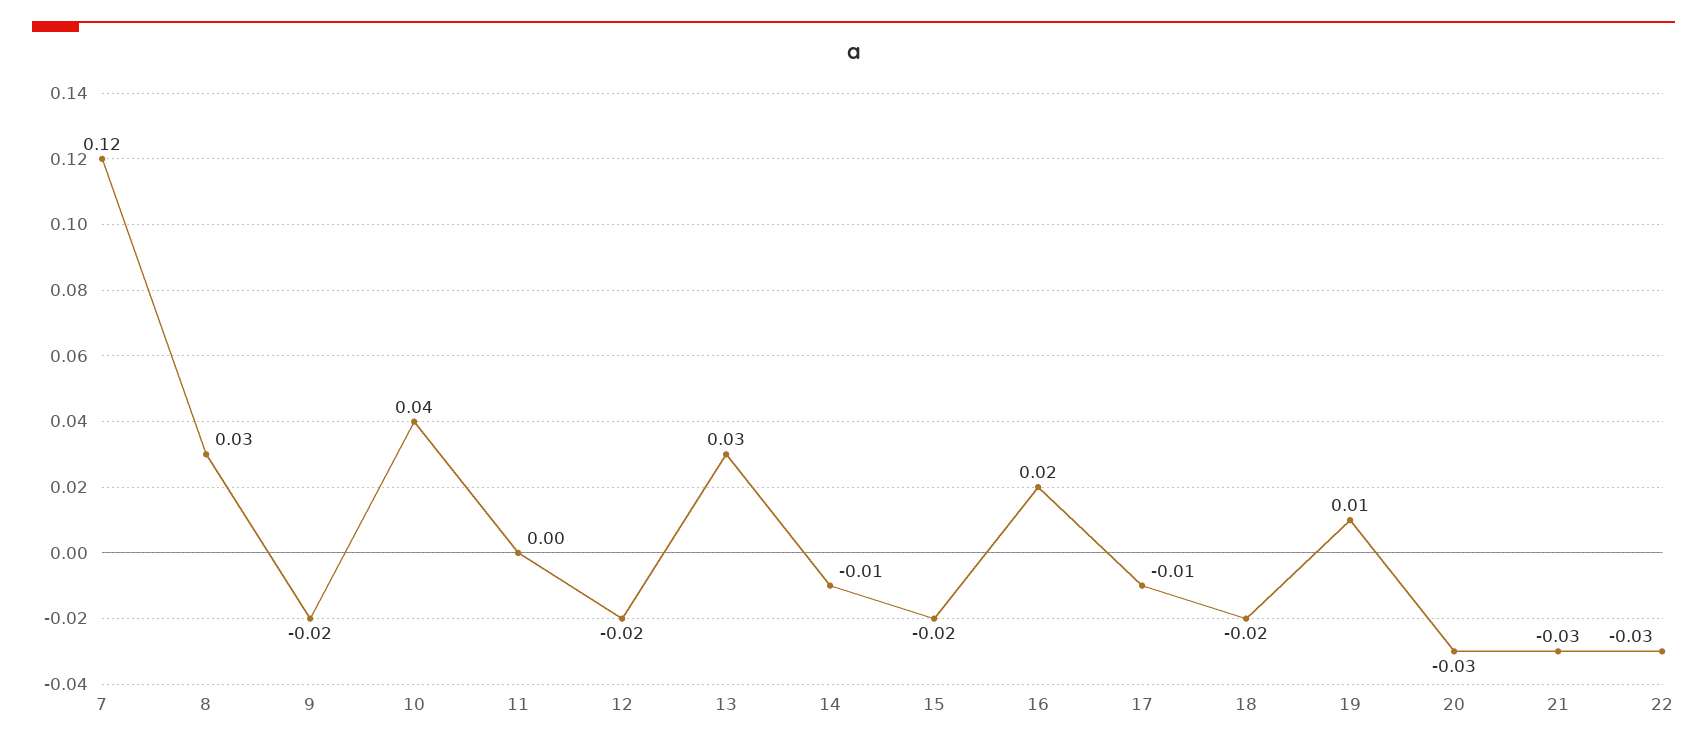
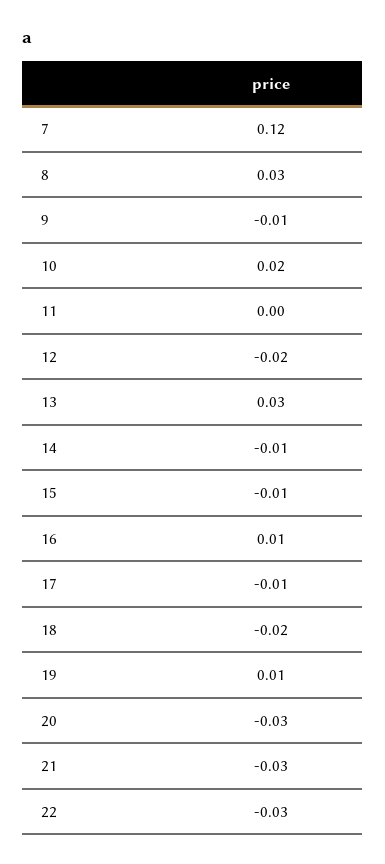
  {
    "7": 0.12,
    "8": 0.03,
-   "9": -0.02,
+   "9": -0.01,
-   "10": 0.04,
+   "10": 0.02,
    "11": 0,
    "12": -0.02,
    "13": 0.03,
    "14": -0.01,
-   "15": -0.02,
+   "15": -0.01,
-   "16": 0.02,
+   "16": 0.01,
    "17": -0.01,
    "18": -0.02,
    "19": 0.01,
    "20": -0.03,
    "21": -0.03,
    "22": -0.03
  }

